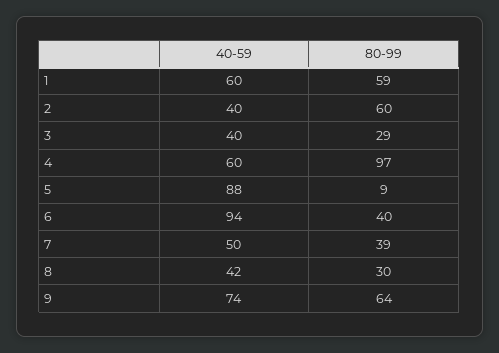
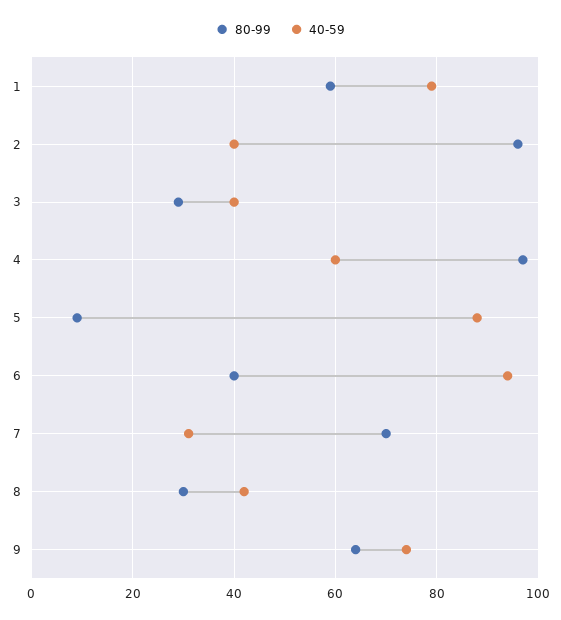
  {
    "40-59": {
-     "1": 60,
+     "1": 80,
      "2": 40,
      "3": 40,
      "4": 60,
      "5": 88,
      "6": 94,
-     "7": 50,
+     "7": 30,
      "8": 42,
      "9": 74
    },
    "80-99": {
      "1": 59,
-     "2": 60,
+     "2": 95,
      "3": 29,
      "4": 97,
      "5": 9,
      "6": 40,
-     "7": 39,
+     "7": 70,
      "8": 30,
      "9": 64
    }
  }

